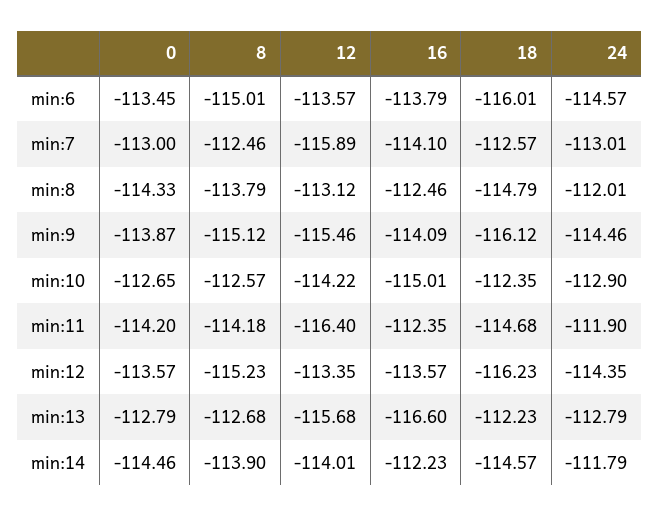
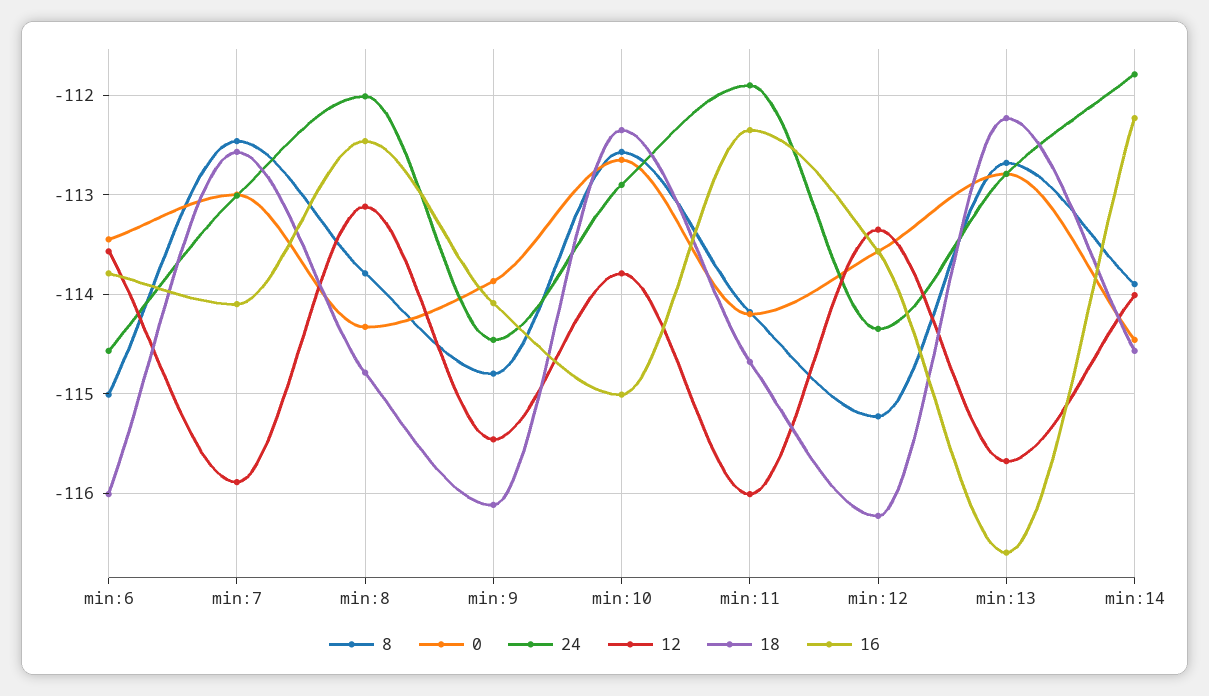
  {
    "0": {
      "min:6": -113.45,
      "min:7": -113,
      "min:8": -114.33,
      "min:9": -113.87,
      "min:10": -112.65,
      "min:11": -114.2,
      "min:12": -113.57,
      "min:13": -112.79,
      "min:14": -114.46
    },
    "8": {
      "min:6": -115.01,
      "min:7": -112.46,
      "min:8": -113.79,
-     "min:9": -115.12,
+     "min:9": -114.8,
      "min:10": -112.57,
      "min:11": -114.18,
      "min:12": -115.23,
      "min:13": -112.68,
      "min:14": -113.9
    },
    "12": {
      "min:6": -113.57,
      "min:7": -115.89,
      "min:8": -113.12,
      "min:9": -115.46,
-     "min:10": -114.22,
+     "min:10": -113.8,
-     "min:11": -116.4,
+     "min:11": -116,
      "min:12": -113.35,
      "min:13": -115.68,
      "min:14": -114.01
    },
    "16": {
      "min:6": -113.79,
      "min:7": -114.1,
      "min:8": -112.46,
      "min:9": -114.09,
      "min:10": -115.01,
      "min:11": -112.35,
      "min:12": -113.57,
      "min:13": -116.6,
      "min:14": -112.23
    },
    "18": {
      "min:6": -116.01,
      "min:7": -112.57,
      "min:8": -114.79,
      "min:9": -116.12,
      "min:10": -112.35,
      "min:11": -114.68,
      "min:12": -116.23,
      "min:13": -112.23,
      "min:14": -114.57
    },
    "24": {
      "min:6": -114.57,
      "min:7": -113.01,
      "min:8": -112.01,
      "min:9": -114.46,
      "min:10": -112.9,
      "min:11": -111.9,
      "min:12": -114.35,
      "min:13": -112.79,
      "min:14": -111.79
    }
  }

